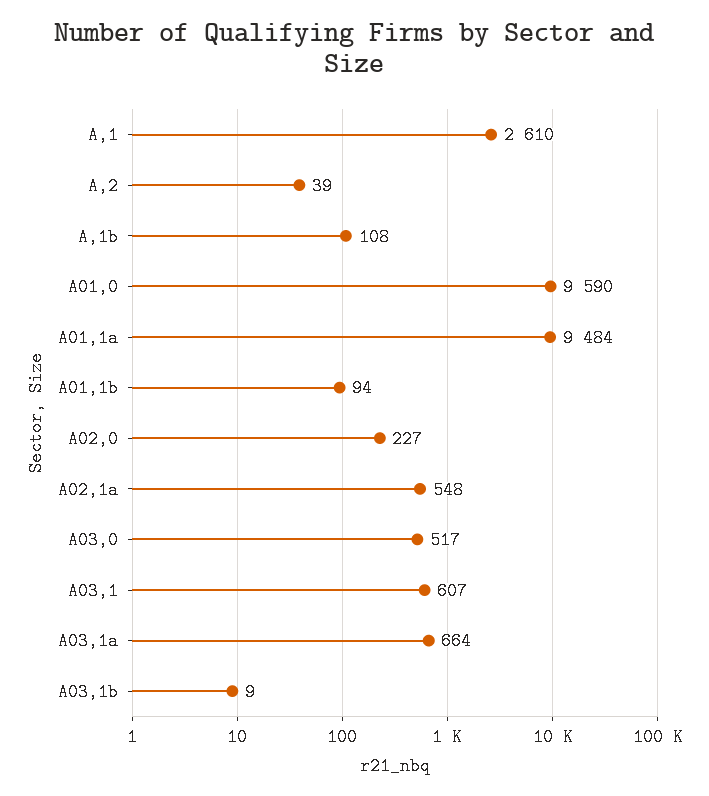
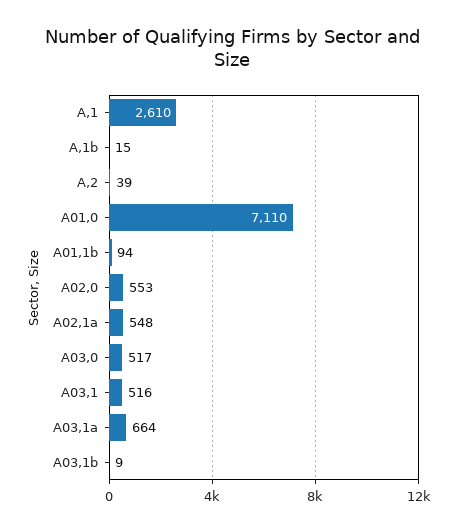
  {
    "A,1": 2610,
    "A,2": 39,
-   "A,1b": 108,
+   "A,1b": 15,
-   "A01,0": 9590,
+   "A01,0": 7110,
-   "A01,1a": 9484,
    "A01,1b": 94,
-   "A02,0": 227,
+   "A02,0": 553,
    "A02,1a": 548,
    "A03,0": 517,
-   "A03,1": 607,
+   "A03,1": 516,
    "A03,1a": 664,
    "A03,1b": 9
  }

